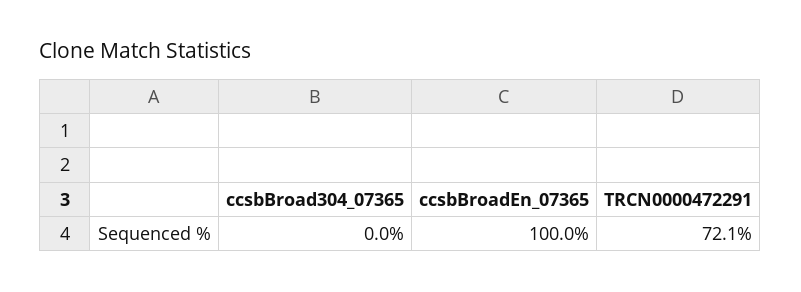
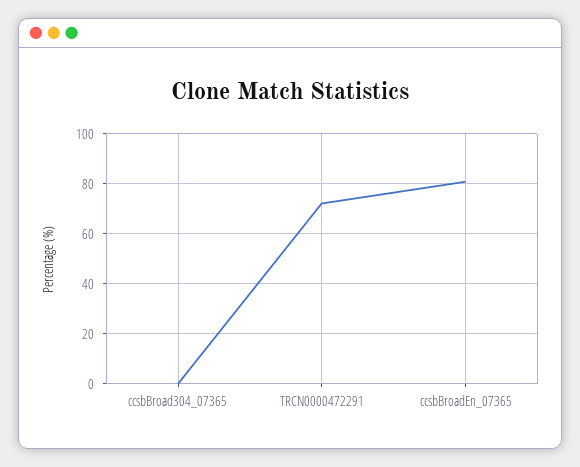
  {
    "ccsbBroad304_07365": 0,
-   "ccsbBroadEn_07365": 100,
+   "ccsbBroadEn_07365": 80,
    "TRCN0000472291": 72.1
  }

